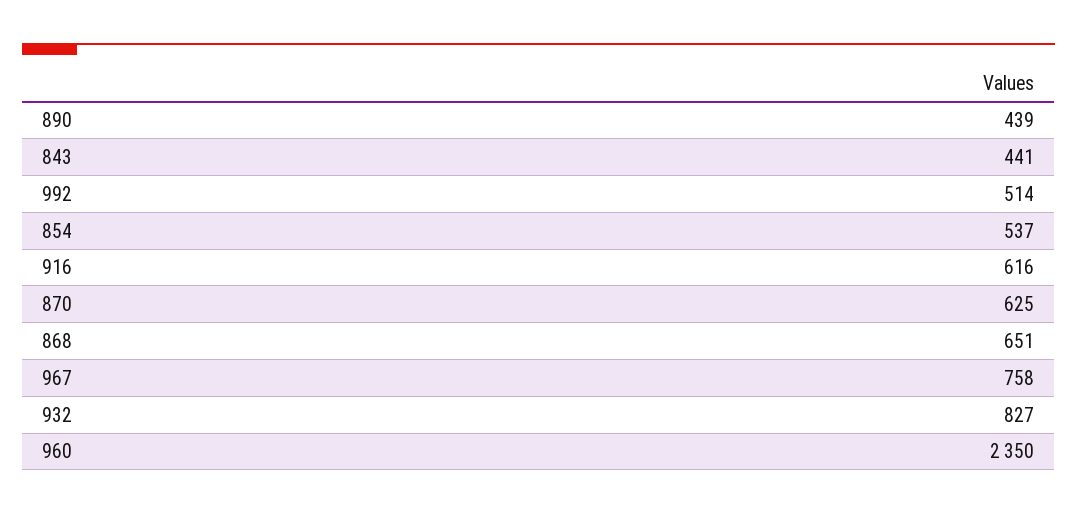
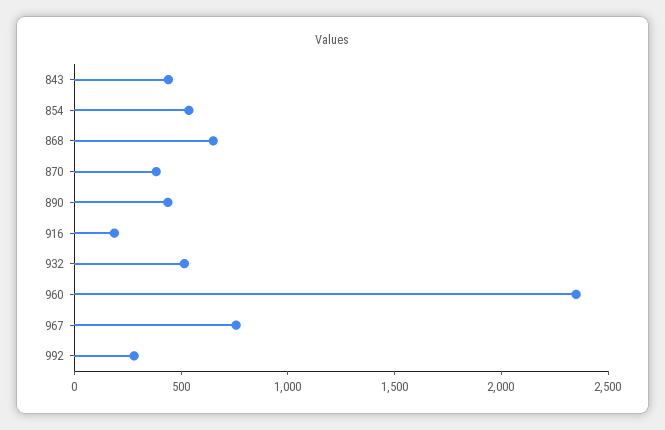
  {
    "890": 439,
    "843": 441,
-   "992": 514,
+   "992": 300,
    "854": 537,
-   "916": 616,
+   "916": 200,
-   "870": 625,
+   "870": 400,
    "868": 651,
    "967": 758,
-   "932": 827,
+   "932": 500,
    "960": 2350
  }

